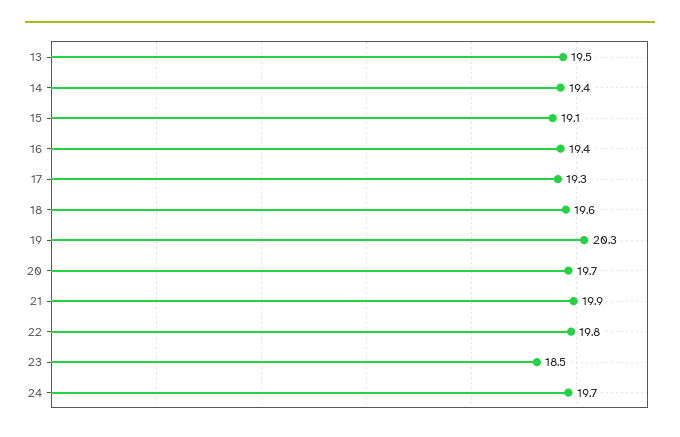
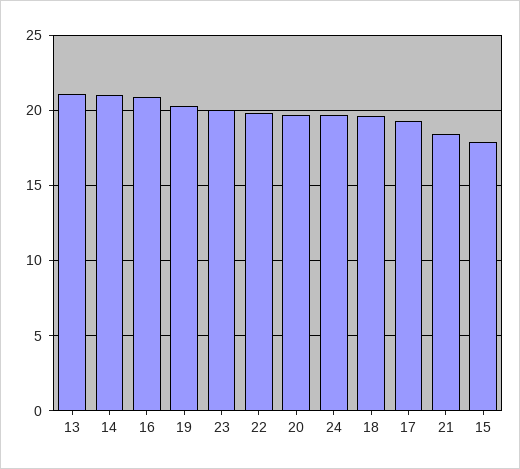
  {
-   "13": 19.5,
+   "13": 21,
-   "14": 19.4,
+   "14": 21,
-   "15": 19.1,
+   "15": 18,
-   "16": 19.4,
+   "16": 21,
    "17": 19.3,
    "18": 19.6,
    "19": 20.3,
    "20": 19.7,
-   "21": 19.9,
+   "21": 18.5,
    "22": 19.8,
-   "23": 18.5,
+   "23": 20,
    "24": 19.7
  }

